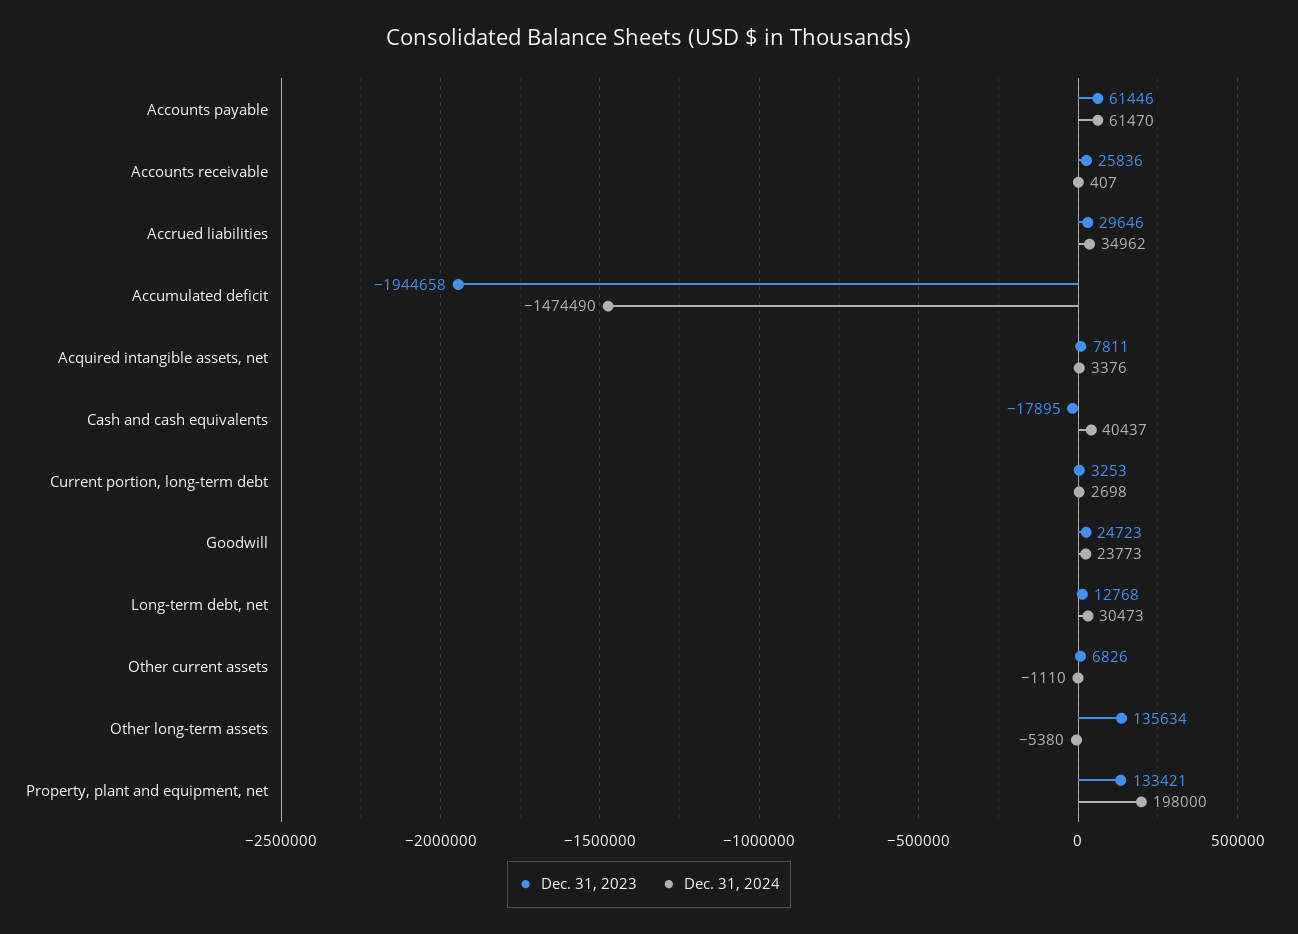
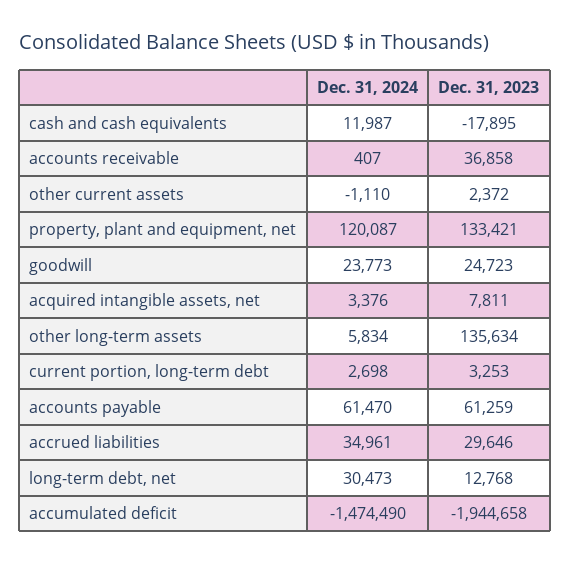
  {
    "Dec. 31, 2023": {
-     "Accounts payable": 61446,
+     "Accounts payable": 61259,
-     "Accounts receivable": 25836,
+     "Accounts receivable": 36858,
      "Accrued liabilities": 29646,
      "Accumulated deficit": -1944658,
      "Acquired intangible assets, net": 7811,
      "Cash and cash equivalents": -17895,
      "Current portion, long-term debt": 3253,
      "Goodwill": 24723,
      "Long-term debt, net": 12768,
-     "Other current assets": 6826,
+     "Other current assets": 2372,
      "Other long-term assets": 135634,
      "Property, plant and equipment, net": 133421
    },
    "Dec. 31, 2024": {
      "Accounts payable": 61470,
      "Accounts receivable": 407,
-     "Accrued liabilities": 34962,
+     "Accrued liabilities": 34961,
      "Accumulated deficit": -1474490,
      "Acquired intangible assets, net": 3376,
-     "Cash and cash equivalents": 40437,
+     "Cash and cash equivalents": 11987,
      "Current portion, long-term debt": 2698,
      "Goodwill": 23773,
      "Long-term debt, net": 30473,
      "Other current assets": -1110,
-     "Other long-term assets": -5380,
+     "Other long-term assets": 5834,
-     "Property, plant and equipment, net": 198000
+     "Property, plant and equipment, net": 120087
    }
  }

